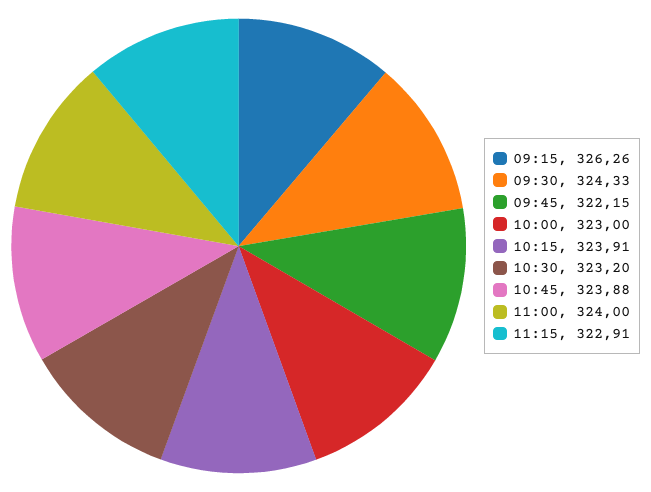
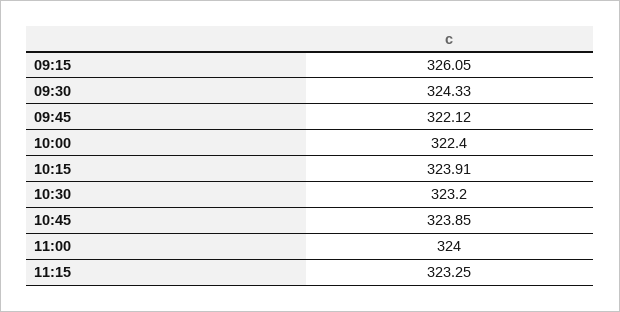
  {
-   "09:15": 326.26,
+   "09:15": 326.05,
    "09:30": 324.33,
-   "09:45": 322.15,
+   "09:45": 322.12,
-   "10:00": 323,
+   "10:00": 322.4,
    "10:15": 323.91,
    "10:30": 323.2,
-   "10:45": 323.88,
+   "10:45": 323.85,
    "11:00": 324,
-   "11:15": 322.91
+   "11:15": 323.25
  }

